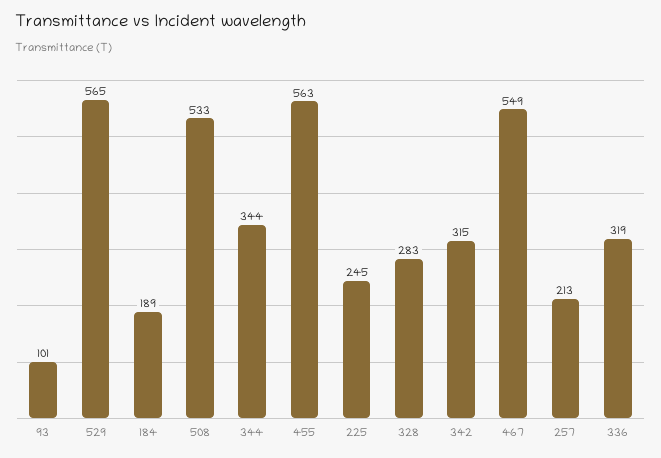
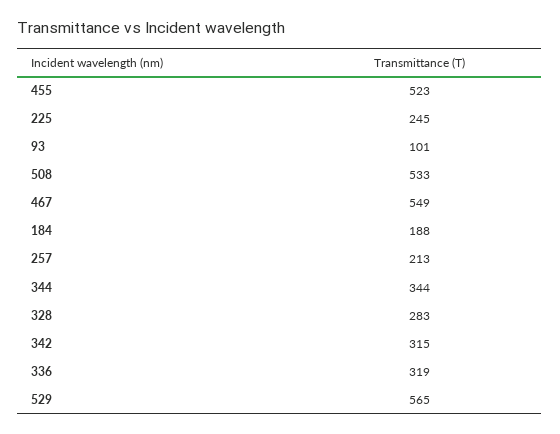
  {
    "93": 101,
    "529": 565,
-   "184": 189,
+   "184": 188,
    "508": 533,
    "344": 344,
-   "455": 563,
+   "455": 523,
    "225": 245,
    "328": 283,
    "342": 315,
    "467": 549,
    "257": 213,
    "336": 319
  }

